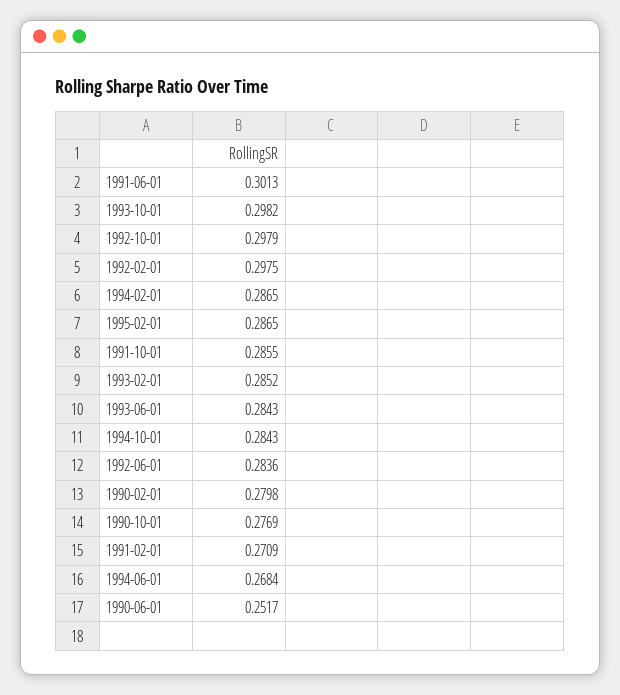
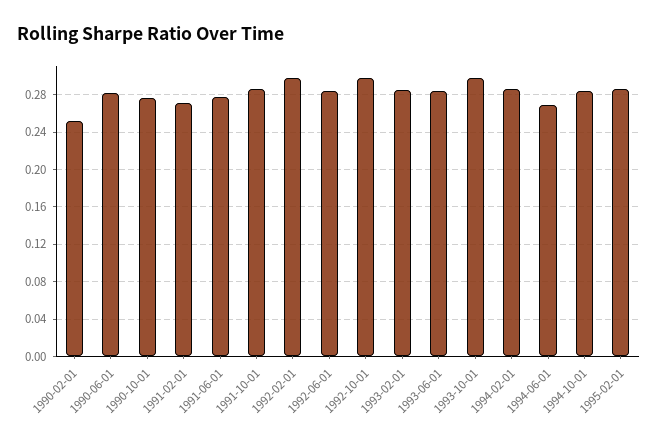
  {
-   "1991-06-01": 0.3013,
+   "1991-06-01": 0.28,
    "1993-10-01": 0.2982,
    "1992-10-01": 0.2979,
    "1992-02-01": 0.2975,
    "1994-02-01": 0.2865,
    "1995-02-01": 0.2865,
    "1991-10-01": 0.2855,
    "1993-02-01": 0.2852,
    "1993-06-01": 0.2843,
    "1994-10-01": 0.2843,
    "1992-06-01": 0.2836,
-   "1990-02-01": 0.2798,
+   "1990-02-01": 0.25,
    "1990-10-01": 0.2769,
    "1991-02-01": 0.2709,
    "1994-06-01": 0.2684,
-   "1990-06-01": 0.2517
+   "1990-06-01": 0.28
  }

